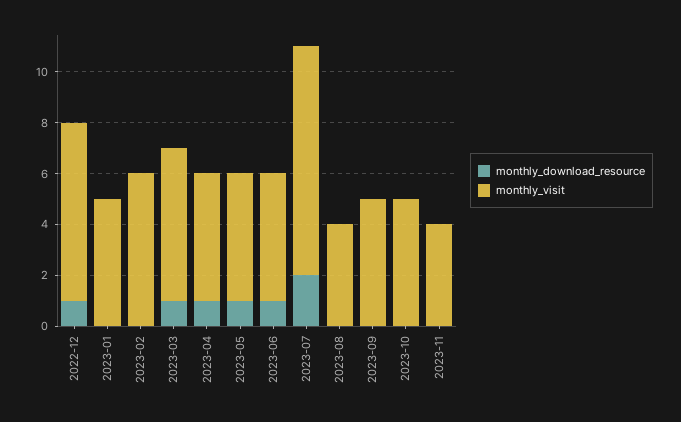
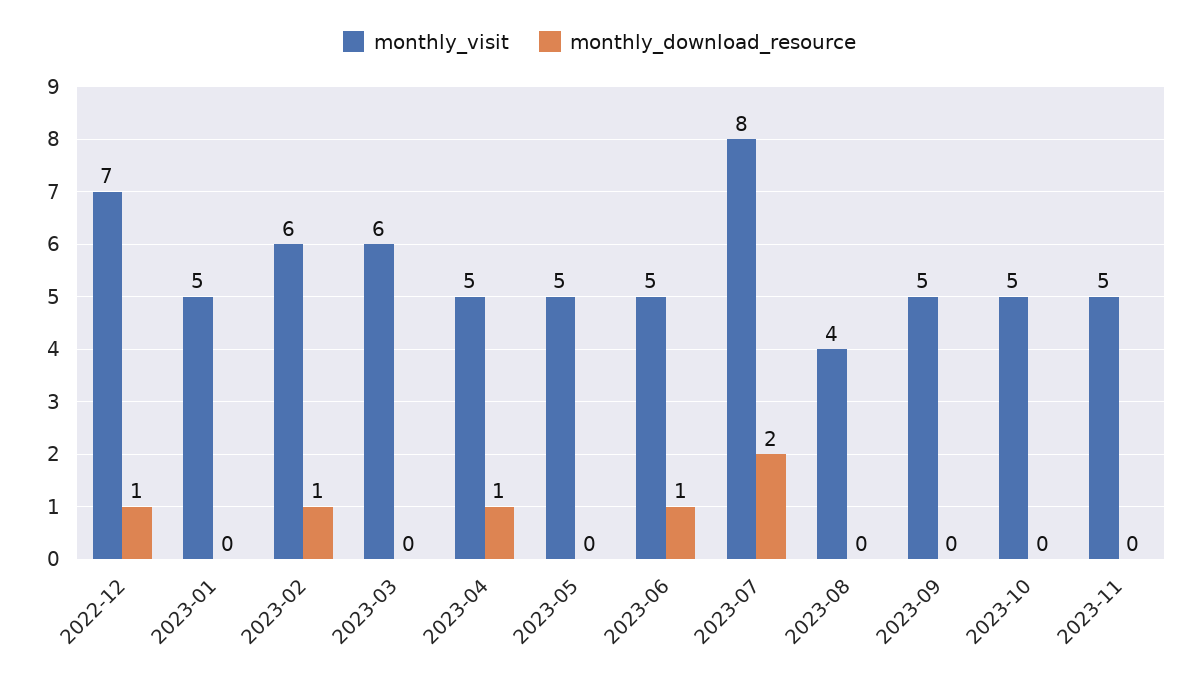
  {
    "monthly_download_resource": {
      "2022-12": 1,
      "2023-01": 0,
-     "2023-02": 0,
+     "2023-02": 1,
-     "2023-03": 1,
+     "2023-03": 0,
      "2023-04": 1,
-     "2023-05": 1,
+     "2023-05": 0,
      "2023-06": 1,
      "2023-07": 2,
      "2023-08": 0,
      "2023-09": 0,
      "2023-10": 0,
      "2023-11": 0
    },
    "monthly_visit": {
      "2022-12": 7,
      "2023-01": 5,
      "2023-02": 6,
      "2023-03": 6,
      "2023-04": 5,
      "2023-05": 5,
      "2023-06": 5,
-     "2023-07": 9,
+     "2023-07": 8,
      "2023-08": 4,
      "2023-09": 5,
      "2023-10": 5,
-     "2023-11": 4
+     "2023-11": 5
    }
  }

